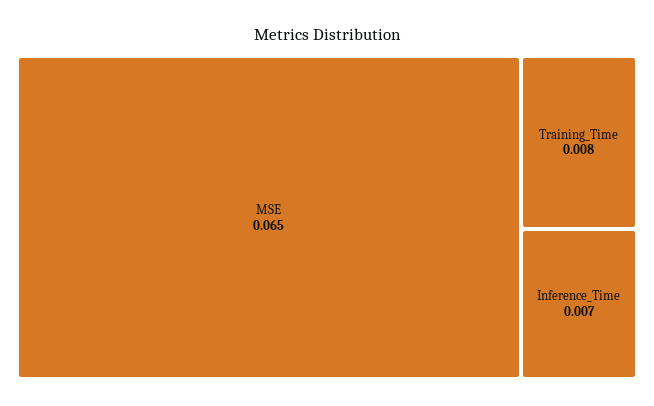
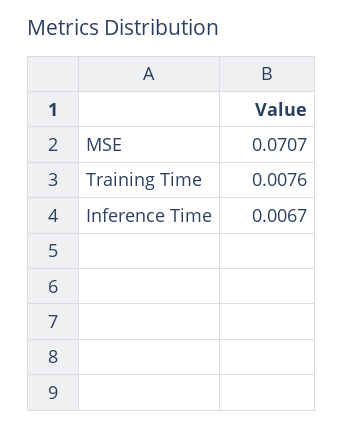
  {
-   "MSE": 0.065,
+   "MSE": 0.0707,
    "Training_Time": 0.0076,
    "Inference_Time": 0.0067
  }

